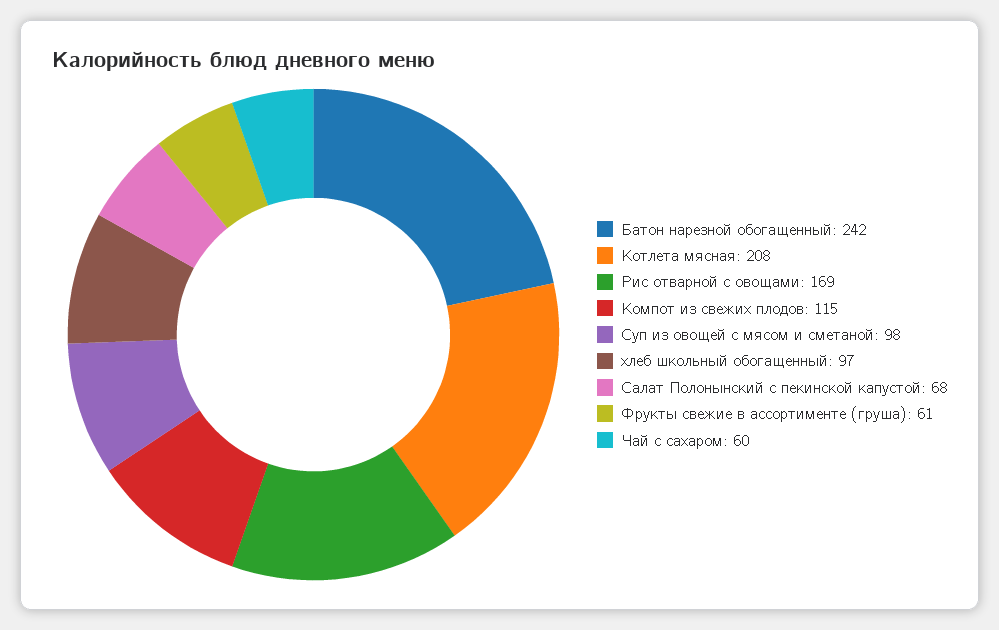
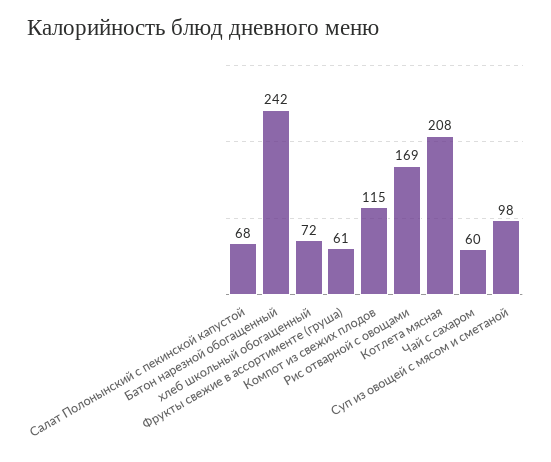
  {
    "Батон нарезной обогащенный": 242,
    "Котлета мясная": 208,
    "Рис отварной с овощами": 169,
    "Компот из свежих плодов": 115,
    "Суп из овощей с мясом и сметаной": 98,
-   "хлеб школьный обогащенный": 97,
+   "хлеб школьный обогащенный": 72,
    "Салат Полонынский с пекинской капустой": 68,
    "Фрукты свежие в ассортименте (груша)": 61,
    "Чай с сахаром": 60
  }

